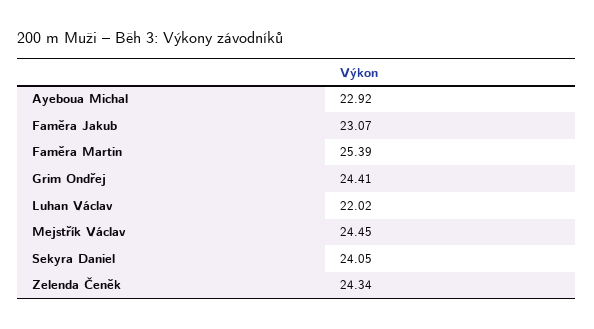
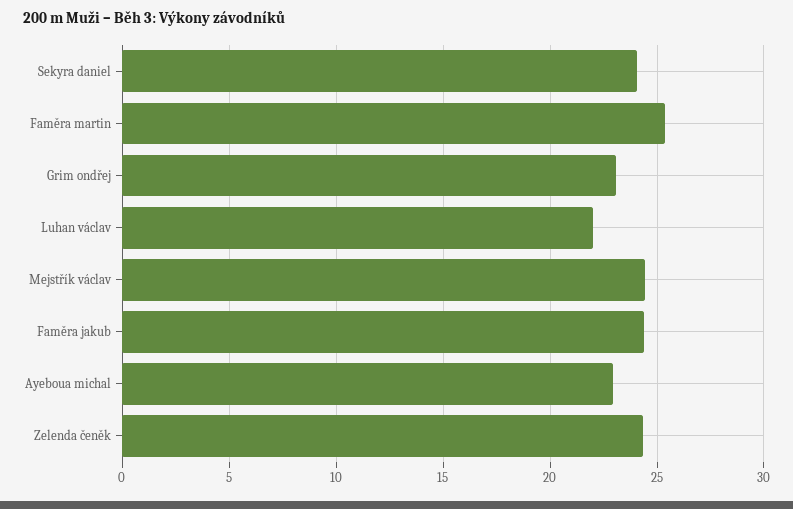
  {
    "Ayeboua Michal": 22.92,
-   "Faměra Jakub": 23.07,
+   "Faměra Jakub": 24.5,
    "Faměra Martin": 25.39,
-   "Grim Ondřej": 24.41,
+   "Grim Ondřej": 23,
    "Luhan Václav": 22.02,
    "Mejstřík Václav": 24.45,
    "Sekyra Daniel": 24.05,
    "Zelenda Čeněk": 24.34
  }

